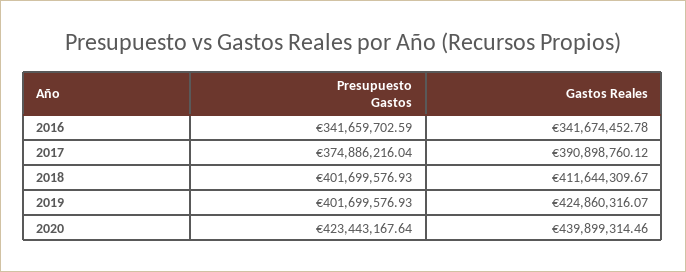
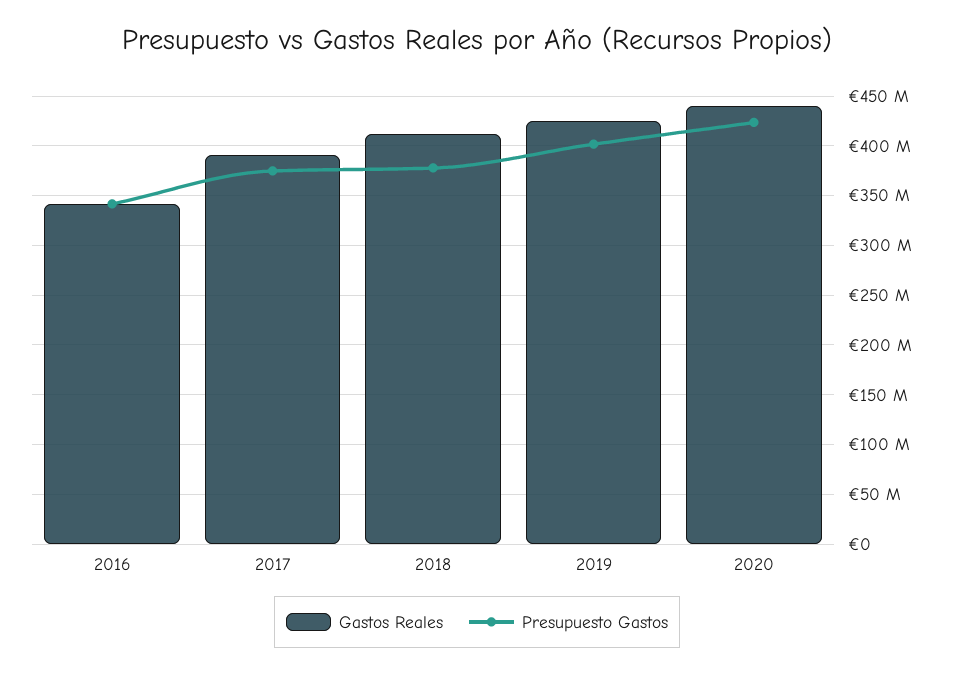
  {
    "Presupuesto Gastos": {
      "2016": 341659702.59,
      "2017": 374886216.04,
-     "2018": 401699576.93,
+     "2018": 380000000,
      "2019": 401699576.93,
      "2020": 423443167.64
    },
    "Gastos Reales": {
      "2016": 341674452.78,
      "2017": 390898760.12,
      "2018": 411644309.67,
      "2019": 424860316.07,
      "2020": 439899314.46
    }
  }

